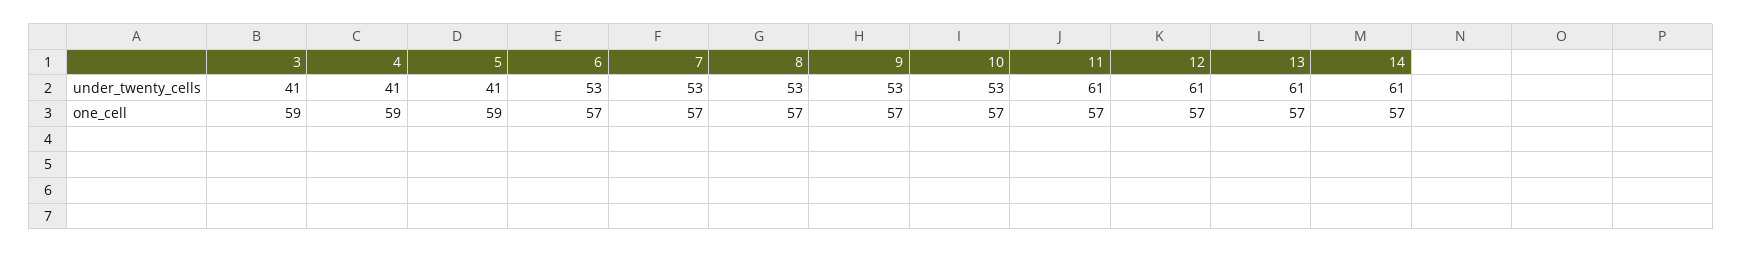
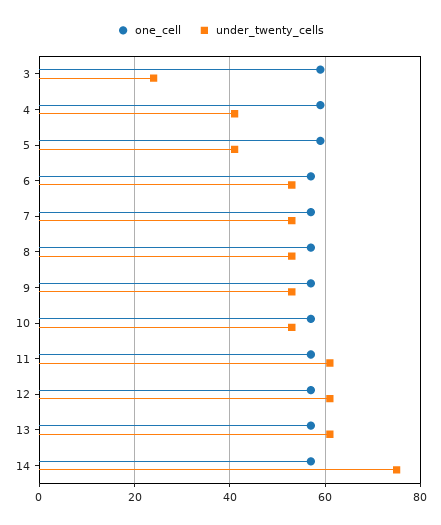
  {
    "under_twenty_cells": {
-     "3": 41,
+     "3": 25,
      "4": 41,
      "5": 41,
      "6": 53,
      "7": 53,
      "8": 53,
      "9": 53,
      "10": 53,
      "11": 61,
      "12": 61,
      "13": 61,
-     "14": 61
+     "14": 75
    },
    "one_cell": {
      "3": 59,
      "4": 59,
      "5": 59,
      "6": 57,
      "7": 57,
      "8": 57,
      "9": 57,
      "10": 57,
      "11": 57,
      "12": 57,
      "13": 57,
      "14": 57
    }
  }

